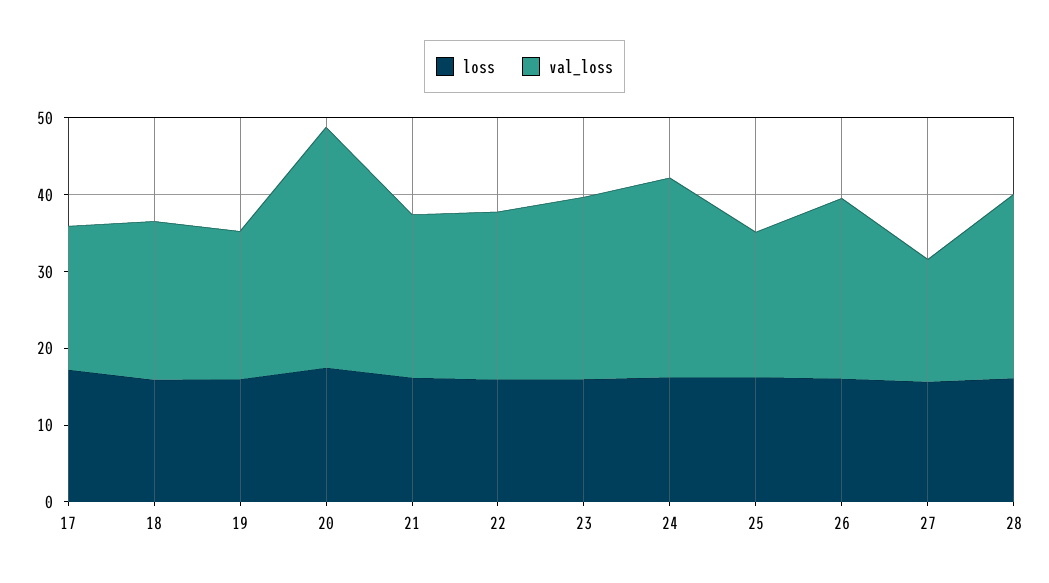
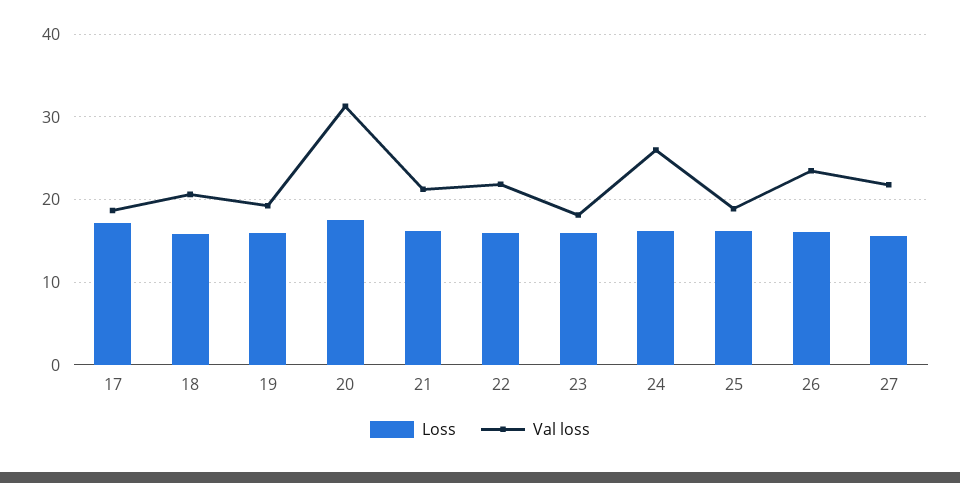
  {
    "loss": {
      "17": 17,
      "18": 16,
      "19": 16,
      "20": 17,
      "21": 16,
      "22": 16,
      "23": 16,
      "24": 16,
      "25": 16,
      "26": 16,
-     "27": 16,
+     "27": 16
-     "28": 16
    },
    "val_loss": {
      "17": 19,
      "18": 21,
      "19": 19,
      "20": 31,
      "21": 21,
      "22": 22,
-     "23": 24,
+     "23": 18,
      "24": 26,
      "25": 19,
      "26": 23,
-     "27": 16,
+     "27": 22
-     "28": 24
    }
  }

